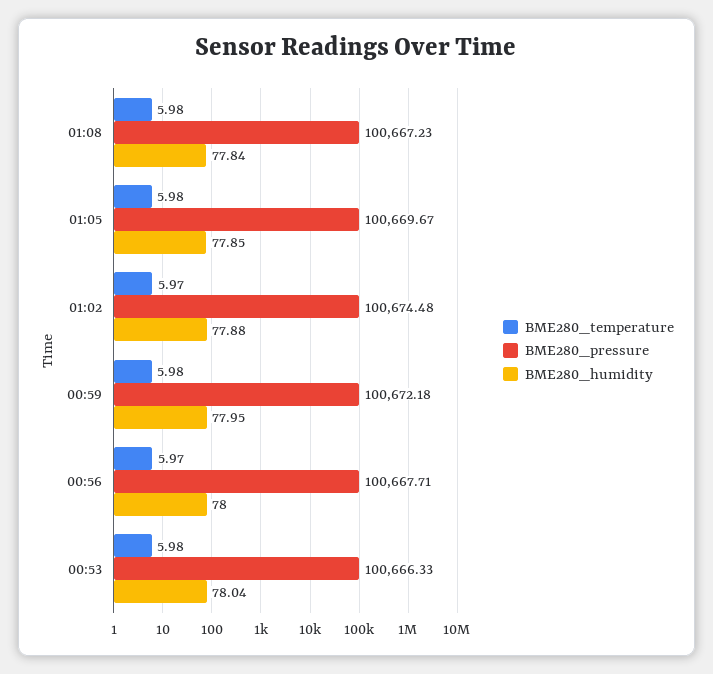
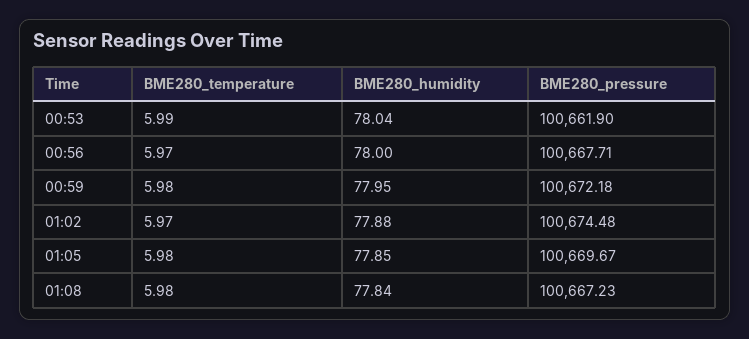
  {
    "BME280_temperature": {
      "01:08": 5.98,
      "01:05": 5.98,
      "01:02": 5.97,
      "00:59": 5.98,
      "00:56": 5.97,
-     "00:53": 5.98
+     "00:53": 5.99
    },
    "BME280_pressure": {
      "01:08": 100667.23,
      "01:05": 100669.67,
      "01:02": 100674.48,
      "00:59": 100672.18,
      "00:56": 100667.71,
-     "00:53": 100666.33
+     "00:53": 100661.9
    },
    "BME280_humidity": {
      "01:08": 77.84,
      "01:05": 77.85,
      "01:02": 77.88,
      "00:59": 77.95,
      "00:56": 78,
      "00:53": 78.04
    }
  }

